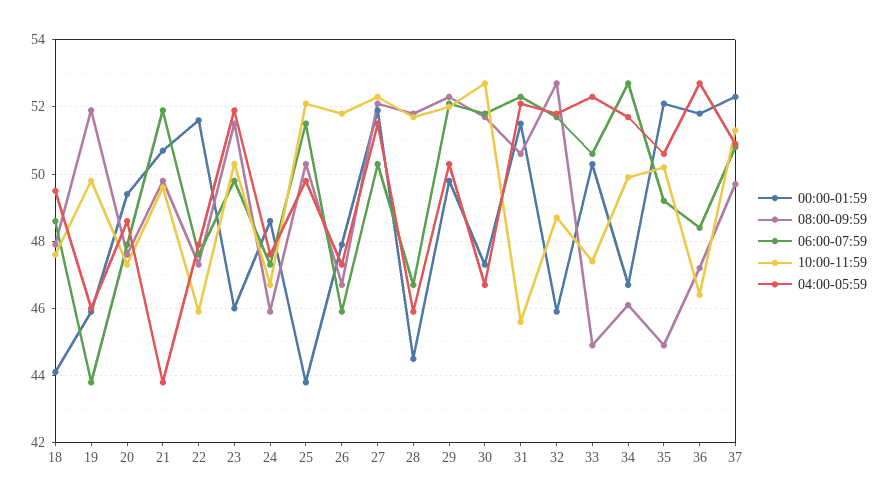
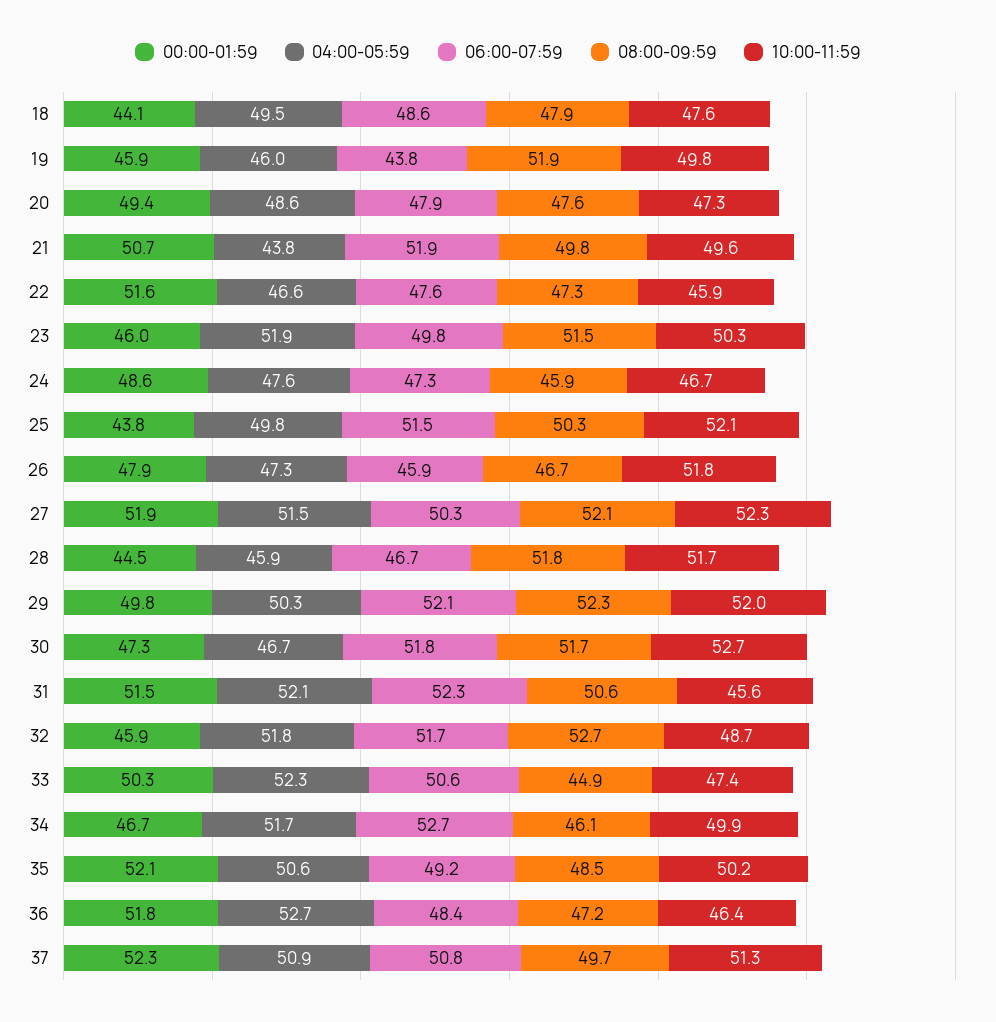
  {
    "00:00-01:59": {
      "18": 44.1,
      "19": 45.9,
      "20": 49.4,
      "21": 50.7,
      "22": 51.6,
      "23": 46,
      "24": 48.6,
      "25": 43.8,
      "26": 47.9,
      "27": 51.9,
      "28": 44.5,
      "29": 49.8,
      "30": 47.3,
      "31": 51.5,
      "32": 45.9,
      "33": 50.3,
      "34": 46.7,
      "35": 52.1,
      "36": 51.8,
      "37": 52.3
    },
    "08:00-09:59": {
      "18": 47.9,
      "19": 51.9,
      "20": 47.6,
      "21": 49.8,
      "22": 47.3,
      "23": 51.5,
      "24": 45.9,
      "25": 50.3,
      "26": 46.7,
      "27": 52.1,
      "28": 51.8,
      "29": 52.3,
      "30": 51.7,
      "31": 50.6,
      "32": 52.7,
      "33": 44.9,
      "34": 46.1,
-     "35": 45,
+     "35": 48.5,
      "36": 47.2,
      "37": 49.7
    },
    "06:00-07:59": {
      "18": 48.6,
      "19": 43.8,
      "20": 47.9,
      "21": 51.9,
      "22": 47.6,
      "23": 49.8,
      "24": 47.3,
      "25": 51.5,
      "26": 45.9,
      "27": 50.3,
      "28": 46.7,
      "29": 52.1,
      "30": 51.8,
      "31": 52.3,
      "32": 51.7,
      "33": 50.6,
      "34": 52.7,
      "35": 49.2,
      "36": 48.4,
      "37": 50.8
    },
    "10:00-11:59": {
      "18": 47.6,
      "19": 49.8,
      "20": 47.3,
      "21": 49.6,
      "22": 45.9,
      "23": 50.3,
      "24": 46.7,
      "25": 52.1,
      "26": 51.8,
      "27": 52.3,
      "28": 51.7,
      "29": 52,
      "30": 52.7,
      "31": 45.6,
      "32": 48.7,
      "33": 47.4,
      "34": 49.9,
      "35": 50.2,
      "36": 46.4,
      "37": 51.3
    },
    "04:00-05:59": {
      "18": 49.5,
      "19": 46,
      "20": 48.6,
      "21": 43.8,
-     "22": 48,
+     "22": 46.6,
      "23": 51.9,
      "24": 47.6,
      "25": 49.8,
      "26": 47.3,
      "27": 51.5,
      "28": 45.9,
      "29": 50.3,
      "30": 46.7,
      "31": 52.1,
      "32": 51.8,
      "33": 52.3,
      "34": 51.7,
      "35": 50.6,
      "36": 52.7,
      "37": 50.9
    }
  }

